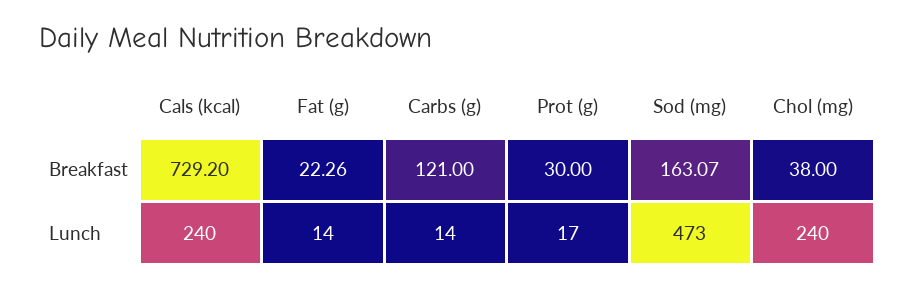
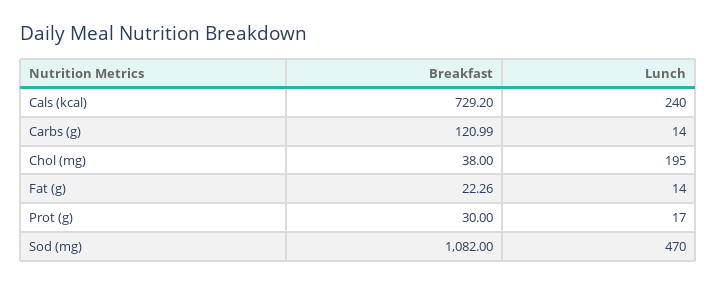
  {
    "Cals (kcal)": {
      "Breakfast": 729.2,
      "Lunch": 240
    },
    "Fat (g)": {
      "Breakfast": 22.26,
      "Lunch": 14
    },
    "Carbs (g)": {
-     "Breakfast": 121,
+     "Breakfast": 120.99,
      "Lunch": 14
    },
    "Prot (g)": {
      "Breakfast": 30,
      "Lunch": 17
    },
    "Sod (mg)": {
-     "Breakfast": 163.07,
+     "Breakfast": 1082,
-     "Lunch": 473
+     "Lunch": 470
    },
    "Chol (mg)": {
      "Breakfast": 38,
-     "Lunch": 240
+     "Lunch": 195
    }
  }

